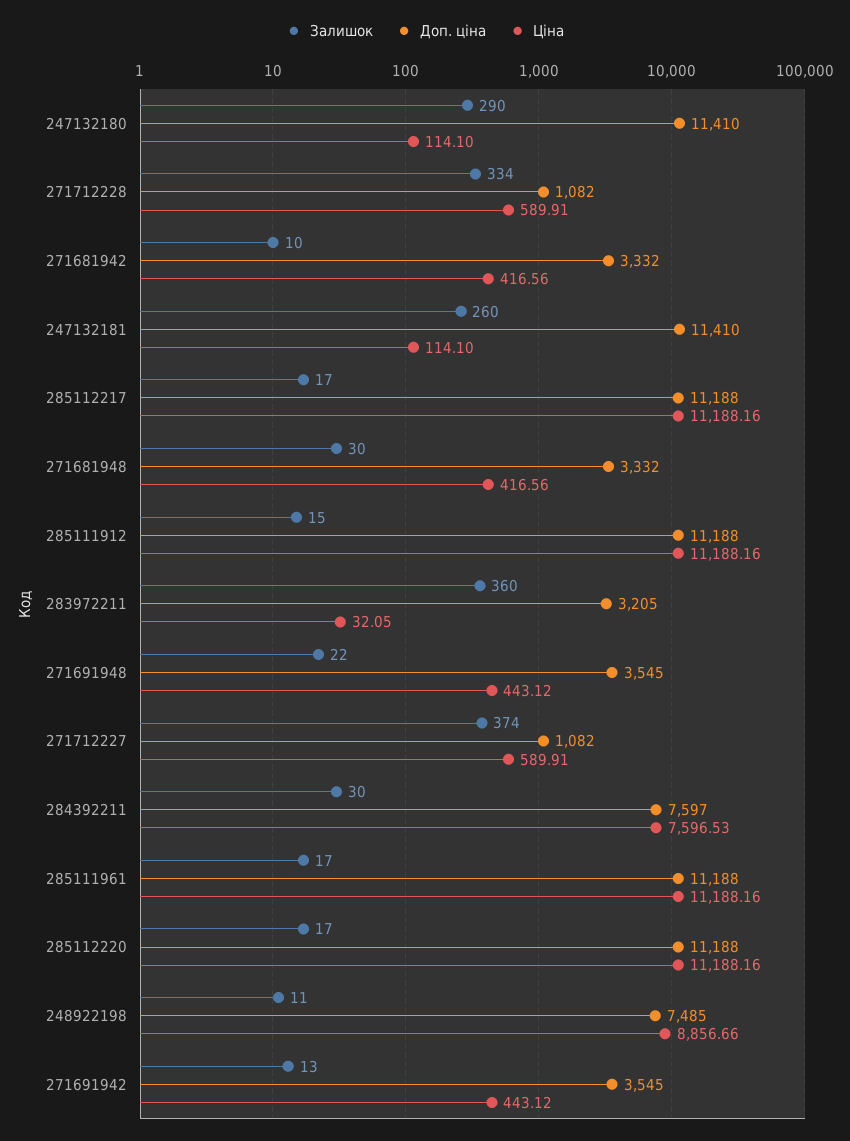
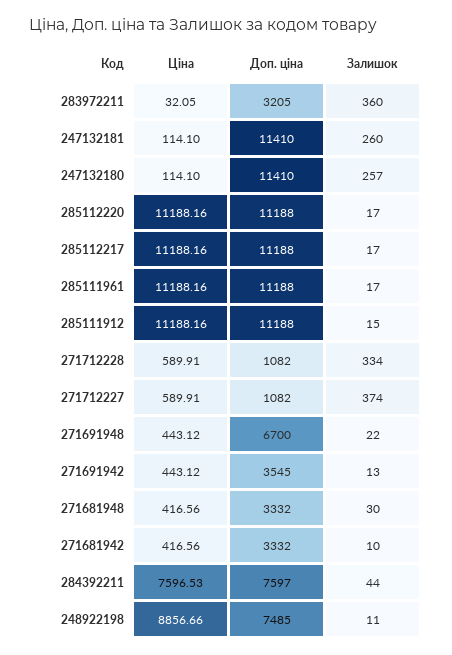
  {
    "Залишок": {
-     "247132180": 290,
+     "247132180": 257,
      "271712228": 334,
      "271681942": 10,
      "247132181": 260,
      "285112217": 17,
      "271681948": 30,
      "285111912": 15,
      "283972211": 360,
      "271691948": 22,
      "271712227": 374,
-     "284392211": 30,
+     "284392211": 44,
      "285111961": 17,
      "285112220": 17,
      "248922198": 11,
      "271691942": 13
    },
    "Доп. ціна": {
      "247132180": 11410,
      "271712228": 1082,
      "271681942": 3332,
      "247132181": 11410,
      "285112217": 11188,
      "271681948": 3332,
      "285111912": 11188,
      "283972211": 3205,
-     "271691948": 3545,
+     "271691948": 6700,
      "271712227": 1082,
      "284392211": 7597,
      "285111961": 11188,
      "285112220": 11188,
      "248922198": 7485,
      "271691942": 3545
    },
    "Ціна": {
      "247132180": 114.1,
      "271712228": 589.91,
      "271681942": 416.56,
      "247132181": 114.1,
      "285112217": 11188.16,
      "271681948": 416.56,
      "285111912": 11188.16,
      "283972211": 32.05,
      "271691948": 443.12,
      "271712227": 589.91,
      "284392211": 7596.53,
      "285111961": 11188.16,
      "285112220": 11188.16,
      "248922198": 8856.66,
      "271691942": 443.12
    }
  }

